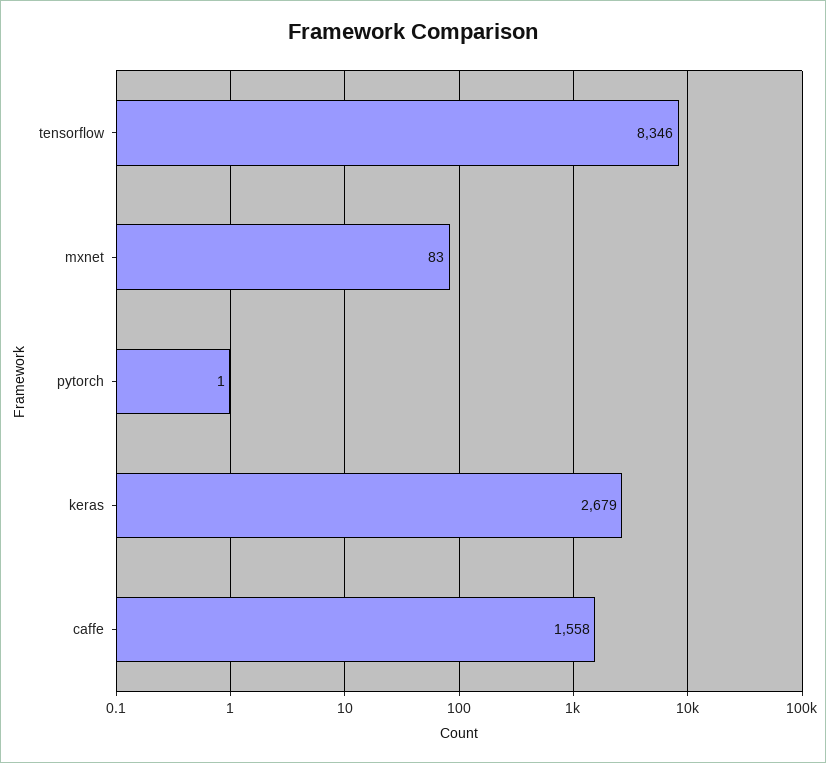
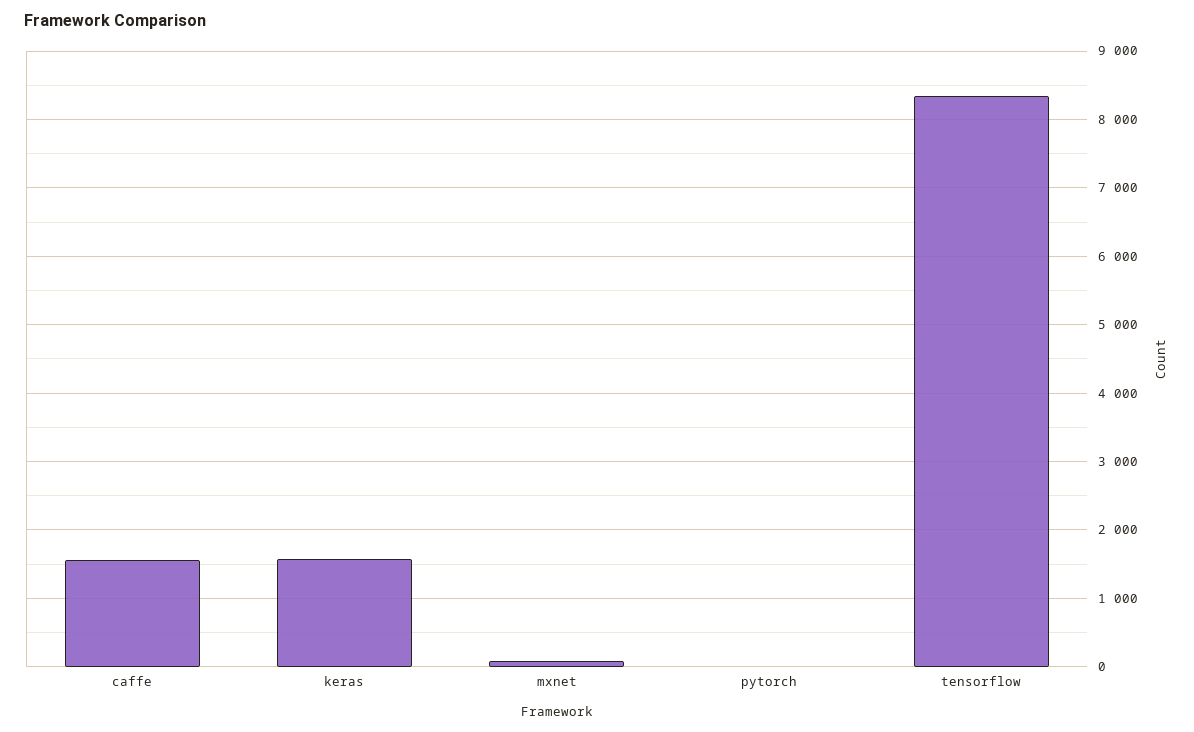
  {
    "tensorflow": 8346,
    "mxnet": 83,
    "pytorch": 1,
-   "keras": 2679,
+   "keras": 1600,
    "caffe": 1558
  }

